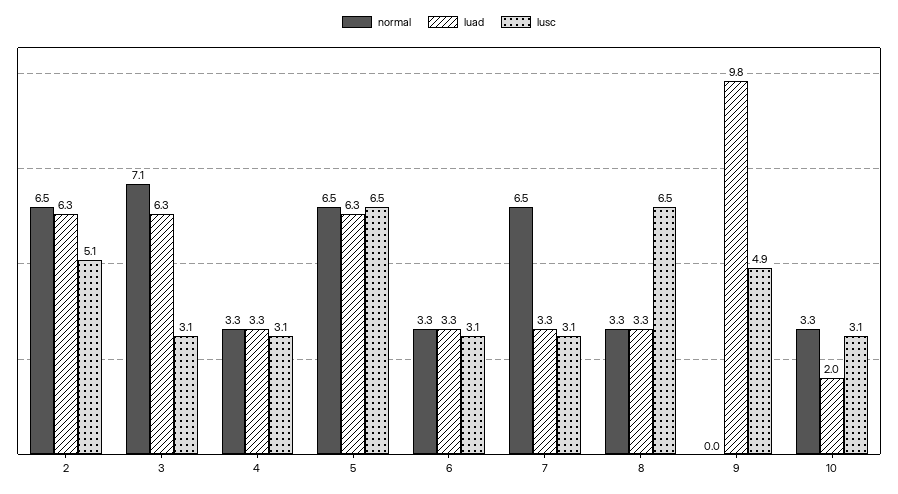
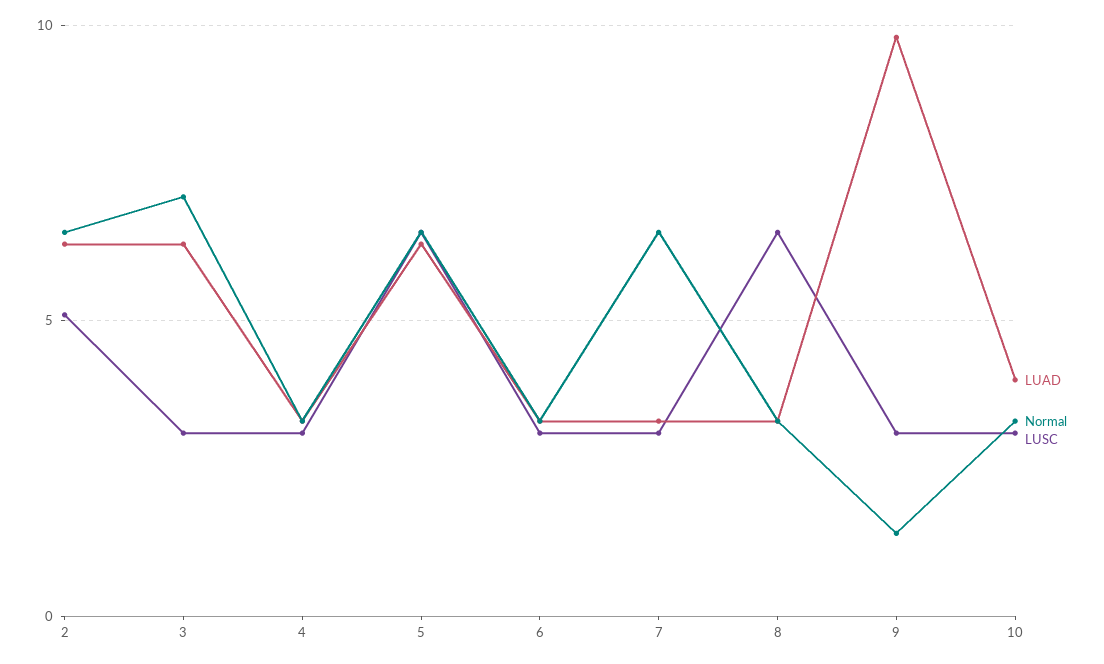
  {
    "normal": {
      "2": 6.5,
      "3": 7.1,
      "4": 3.3,
      "5": 6.5,
      "6": 3.3,
      "7": 6.5,
      "8": 3.3,
-     "9": 0,
+     "9": 1.5,
      "10": 3.3
    },
    "luad": {
      "2": 6.3,
      "3": 6.3,
      "4": 3.3,
      "5": 6.3,
      "6": 3.3,
      "7": 3.3,
      "8": 3.3,
      "9": 9.8,
-     "10": 2
+     "10": 4
    },
    "lusc": {
      "2": 5.1,
      "3": 3.1,
      "4": 3.1,
      "5": 6.5,
      "6": 3.1,
      "7": 3.1,
      "8": 6.5,
-     "9": 4.9,
+     "9": 3,
      "10": 3.1
    }
  }

